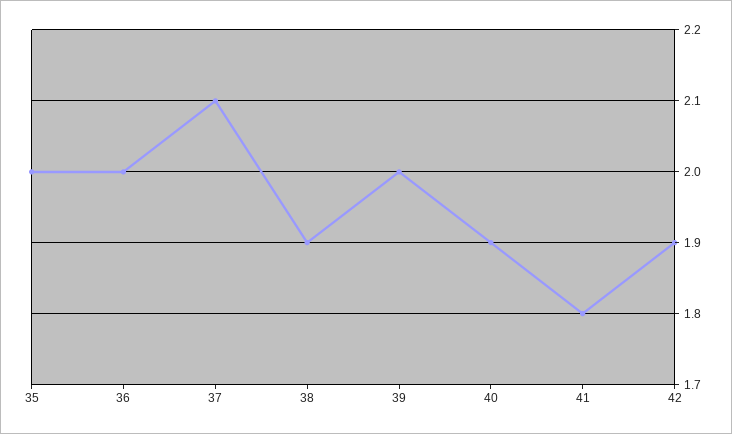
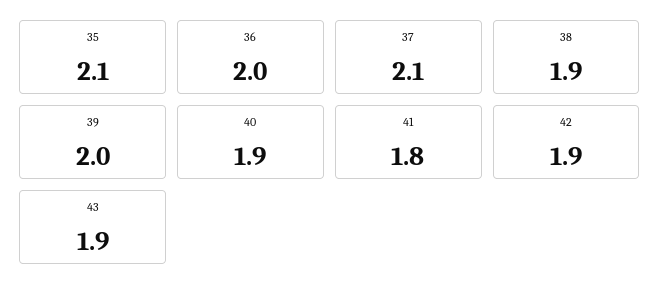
  {
-   "35": 2,
+   "35": 2.1,
    "36": 2,
    "37": 2.1,
    "38": 1.9,
    "39": 2,
    "40": 1.9,
    "41": 1.8,
-   "42": 1.9
+   "42": 1.9,
+   "43": 1.9
  }

